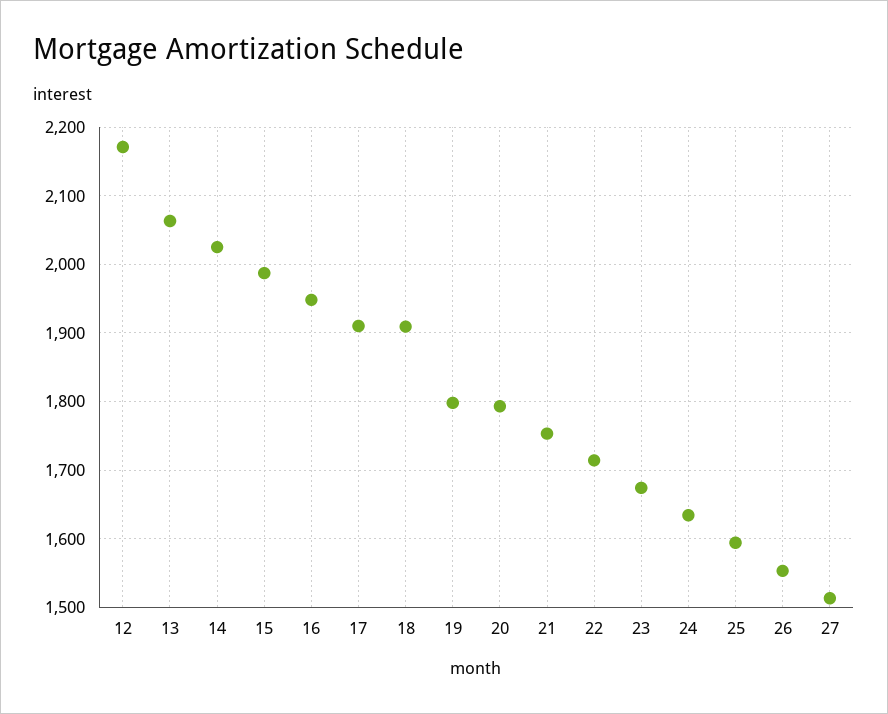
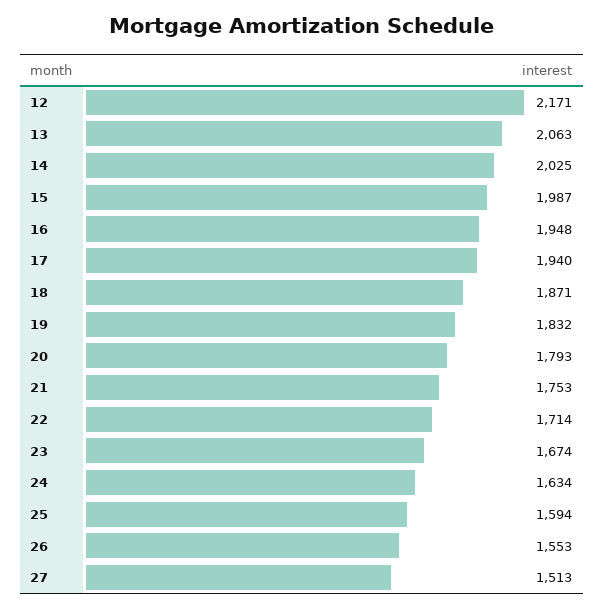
  {
    "12": 2171,
    "13": 2063,
    "14": 2025,
    "15": 1987,
    "16": 1948,
-   "17": 1910,
+   "17": 1940,
-   "18": 1910,
+   "18": 1871,
-   "19": 1800,
+   "19": 1832,
    "20": 1793,
    "21": 1753,
    "22": 1714,
    "23": 1674,
    "24": 1634,
    "25": 1594,
    "26": 1553,
    "27": 1513
  }

